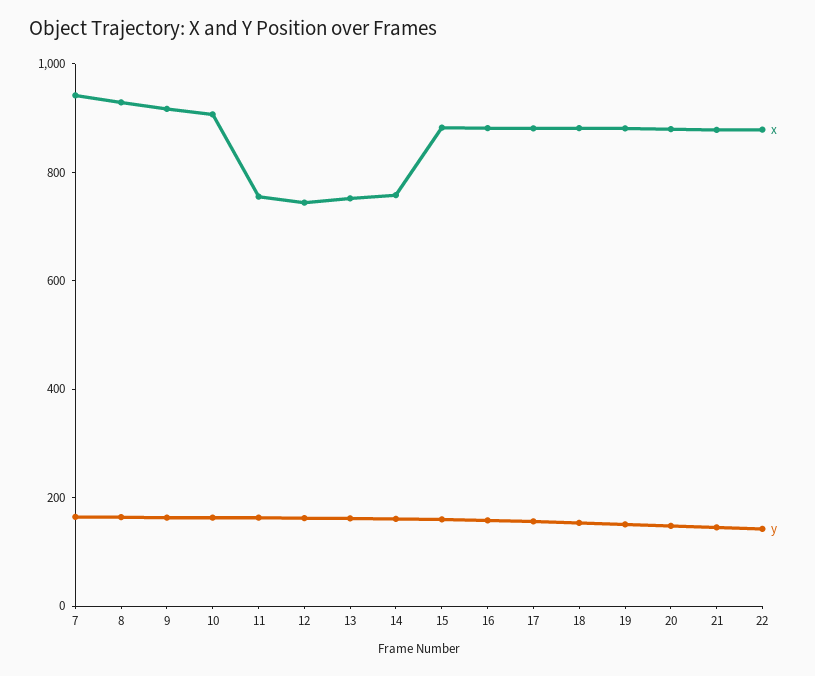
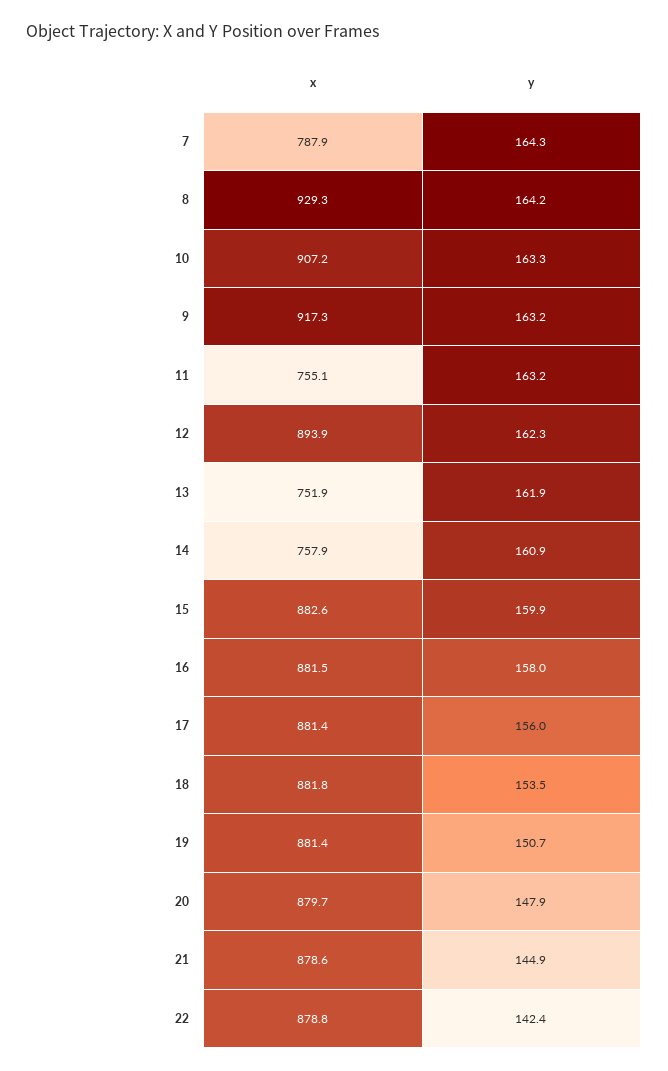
  {
    "x": {
-     "7": 950,
+     "7": 787.9,
      "8": 929.3,
      "9": 917.3,
      "10": 907.2,
      "11": 755.1,
-     "12": 750,
+     "12": 893.9,
      "13": 751.9,
      "14": 757.9,
      "15": 882.6,
      "16": 881.5,
      "17": 881.4,
      "18": 881.8,
      "19": 881.4,
      "20": 879.7,
      "21": 878.6,
      "22": 878.8
    },
    "y": {
      "7": 164.3,
      "8": 164.2,
      "9": 163.2,
      "10": 163.3,
      "11": 163.2,
      "12": 162.3,
      "13": 161.9,
      "14": 160.9,
      "15": 159.9,
      "16": 158,
      "17": 156,
      "18": 153.5,
      "19": 150.7,
      "20": 147.9,
      "21": 144.9,
      "22": 142.4
    }
  }

